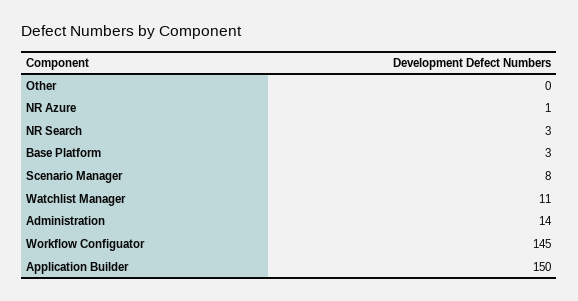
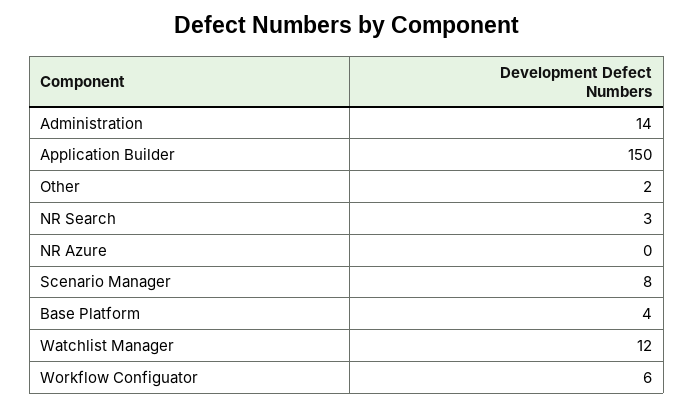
  {
-   "Other": 0,
+   "Other": 2,
-   "NR Azure": 1,
+   "NR Azure": 0,
    "NR Search": 3,
-   "Base Platform": 3,
+   "Base Platform": 4,
    "Scenario Manager": 8,
-   "Watchlist Manager": 11,
+   "Watchlist Manager": 12,
    "Administration": 14,
-   "Workflow Configuator": 145,
+   "Workflow Configuator": 6,
    "Application Builder": 150
  }

